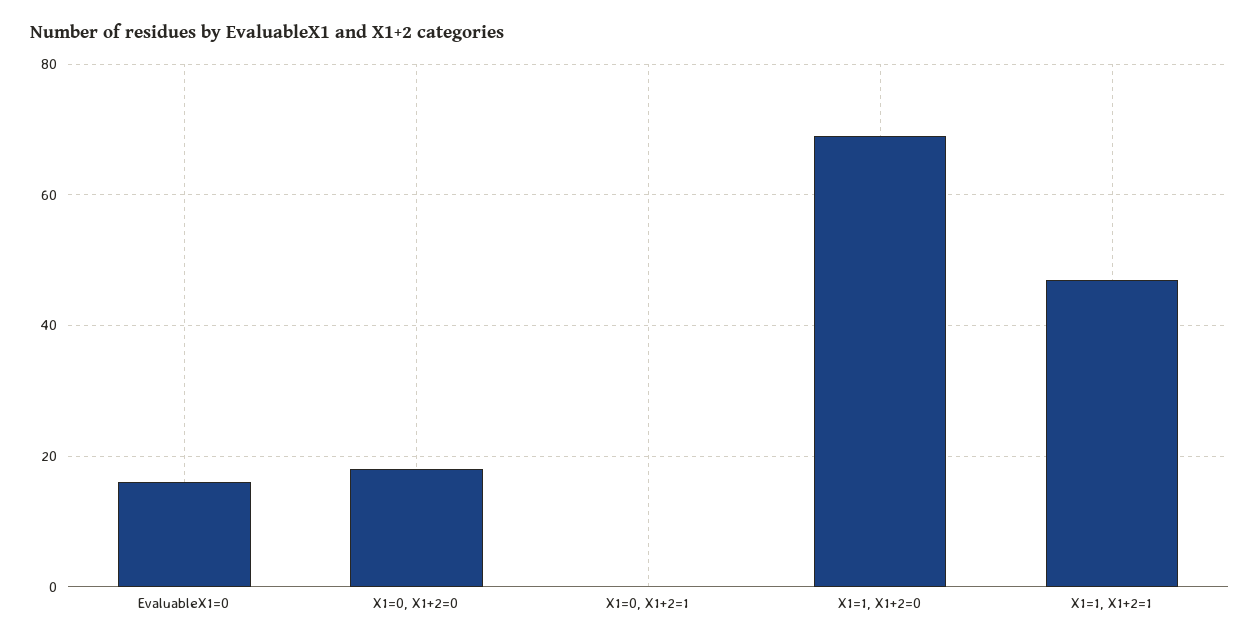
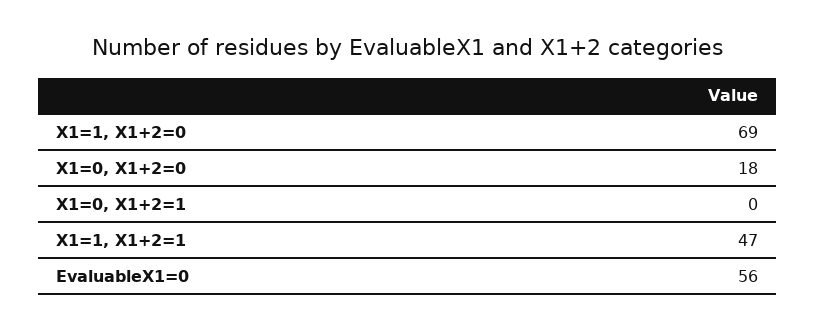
  {
-   "EvaluableX1=0": 15,
+   "EvaluableX1=0": 56,
    "X1=0, X1+2=0": 18,
    "X1=0, X1+2=1": 0,
    "X1=1, X1+2=0": 69,
    "X1=1, X1+2=1": 47
  }

